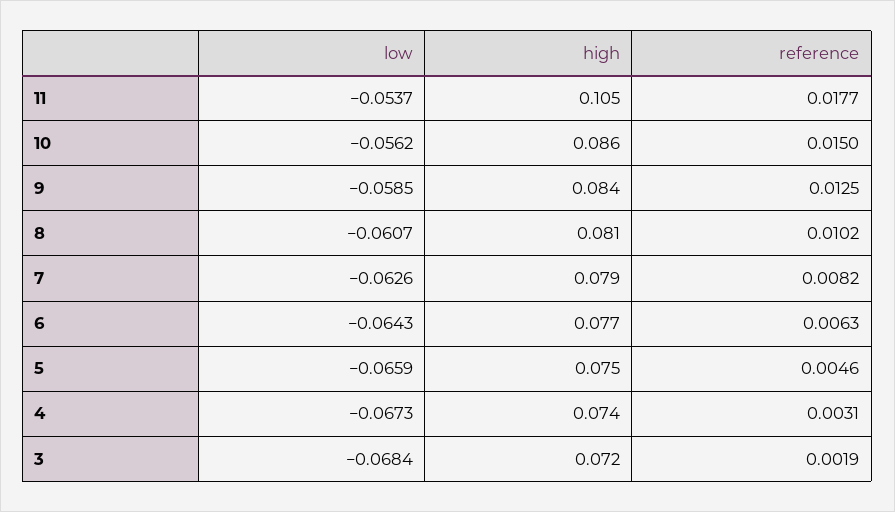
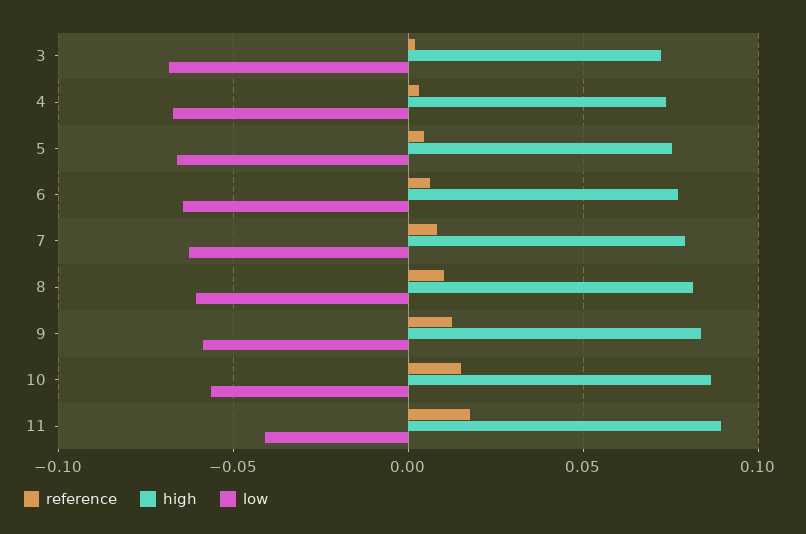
  {
    "low": {
-     "11": -0.0537,
+     "11": -0.04,
      "10": -0.0562,
      "9": -0.0585,
      "8": -0.0607,
      "7": -0.0626,
      "6": -0.0643,
      "5": -0.0659,
      "4": -0.0673,
      "3": -0.0684
    },
    "high": {
-     "11": 0.105,
+     "11": 0.09,
      "10": 0.086,
      "9": 0.084,
      "8": 0.081,
      "7": 0.079,
      "6": 0.077,
      "5": 0.075,
      "4": 0.074,
      "3": 0.072
    },
    "reference": {
      "11": 0.0177,
      "10": 0.015,
      "9": 0.0125,
      "8": 0.0102,
      "7": 0.0082,
      "6": 0.0063,
      "5": 0.0046,
      "4": 0.0031,
      "3": 0.0019
    }
  }

